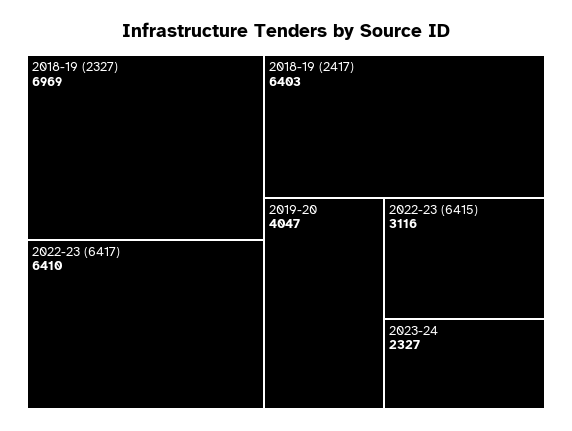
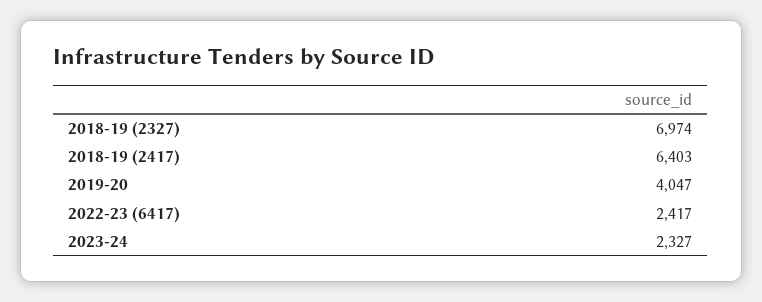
  {
-   "2018-19 (2327)": 6969,
+   "2018-19 (2327)": 6974,
-   "2022-23 (6417)": 6410,
+   "2022-23 (6417)": 2417,
    "2018-19 (2417)": 6403,
    "2019-20": 4047,
-   "2022-23 (6415)": 3116,
    "2023-24": 2327
  }

